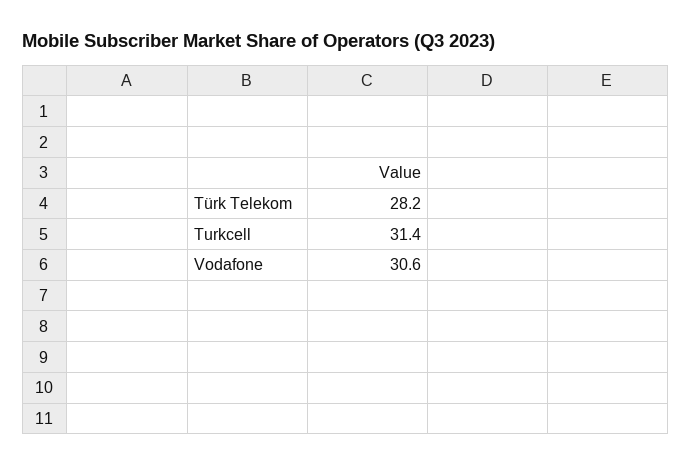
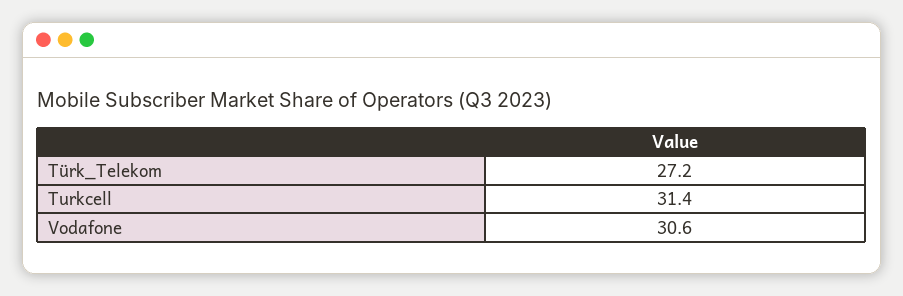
  {
-   "Türk Telekom": 28.2,
+   "Türk Telekom": 27.2,
    "Turkcell": 31.4,
    "Vodafone": 30.6
  }

